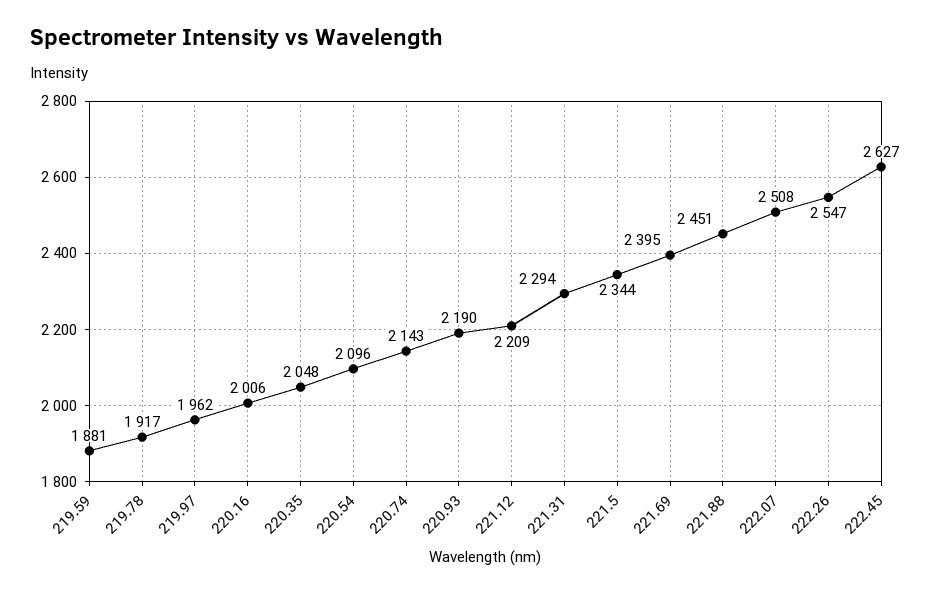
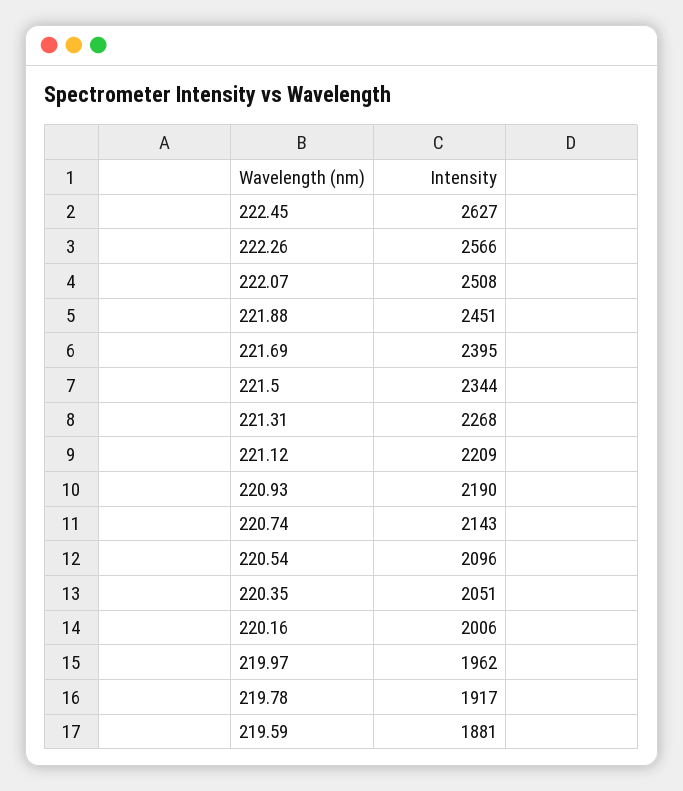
  {
    "219.59": 1881,
    "219.78": 1917,
    "219.97": 1962,
    "220.16": 2006,
-   "220.35": 2048,
+   "220.35": 2051,
    "220.54": 2096,
    "220.74": 2143,
    "220.93": 2190,
    "221.12": 2209,
-   "221.31": 2294,
+   "221.31": 2268,
    "221.5": 2344,
    "221.69": 2395,
    "221.88": 2451,
    "222.07": 2508,
-   "222.26": 2547,
+   "222.26": 2566,
    "222.45": 2627
  }

